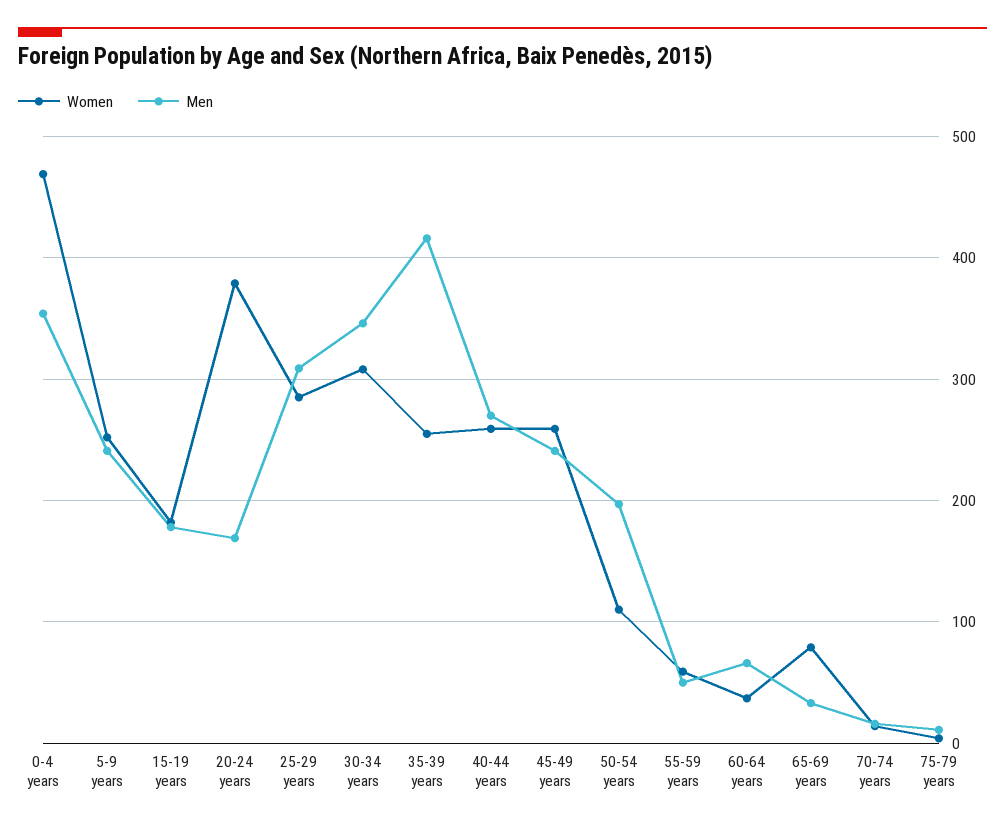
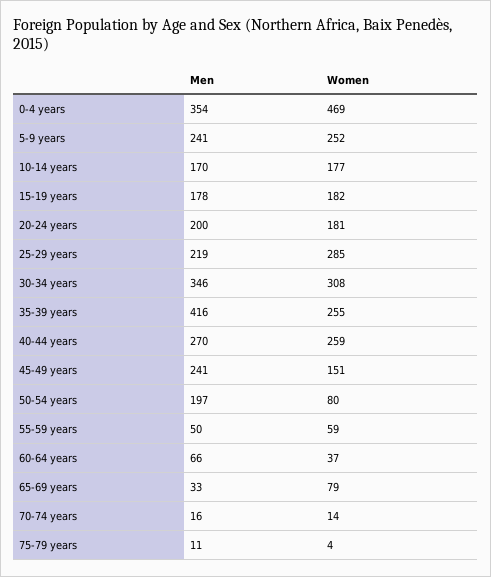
  {
    "Women": {
      "0-4 years": 469,
      "5-9 years": 252,
      "15-19 years": 182,
-     "20-24 years": 380,
+     "20-24 years": 181,
      "25-29 years": 285,
      "30-34 years": 308,
      "35-39 years": 255,
      "40-44 years": 259,
-     "45-49 years": 260,
+     "45-49 years": 151,
-     "50-54 years": 110,
+     "50-54 years": 80,
      "55-59 years": 59,
      "60-64 years": 37,
      "65-69 years": 79,
      "70-74 years": 14,
-     "75-79 years": 4
+     "75-79 years": 4,
+     "10-14 years": 177
    },
    "Men": {
      "0-4 years": 354,
      "5-9 years": 241,
      "15-19 years": 178,
-     "20-24 years": 170,
+     "20-24 years": 200,
-     "25-29 years": 310,
+     "25-29 years": 219,
      "30-34 years": 346,
      "35-39 years": 416,
      "40-44 years": 270,
      "45-49 years": 241,
      "50-54 years": 197,
      "55-59 years": 50,
      "60-64 years": 66,
      "65-69 years": 33,
      "70-74 years": 16,
-     "75-79 years": 11
+     "75-79 years": 11,
+     "10-14 years": 170
    }
  }

